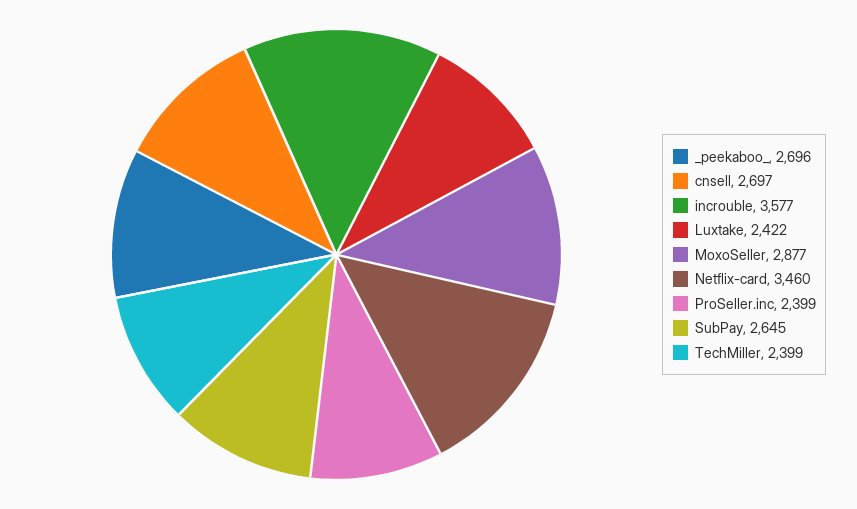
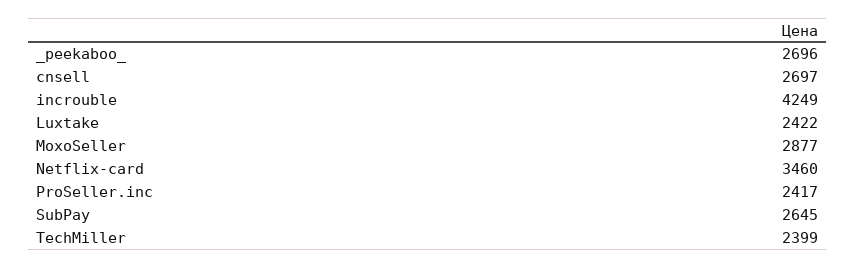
  {
    "_peekaboo_": 2696,
    "cnsell": 2697,
-   "incrouble": 3577,
+   "incrouble": 4249,
    "Luxtake": 2422,
    "MoxoSeller": 2877,
    "Netflix-card": 3460,
-   "ProSeller.inc": 2399,
+   "ProSeller.inc": 2417,
    "SubPay": 2645,
    "TechMiller": 2399
  }

